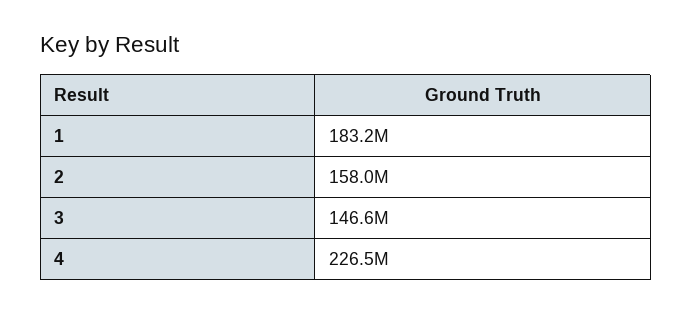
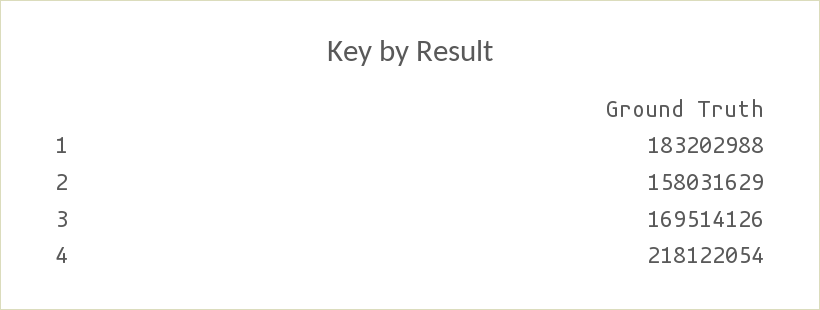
  {
    "1": 183202988,
    "2": 158031629,
-   "3": 146600000,
+   "3": 169514126,
-   "4": 226500000
+   "4": 218122054
  }

